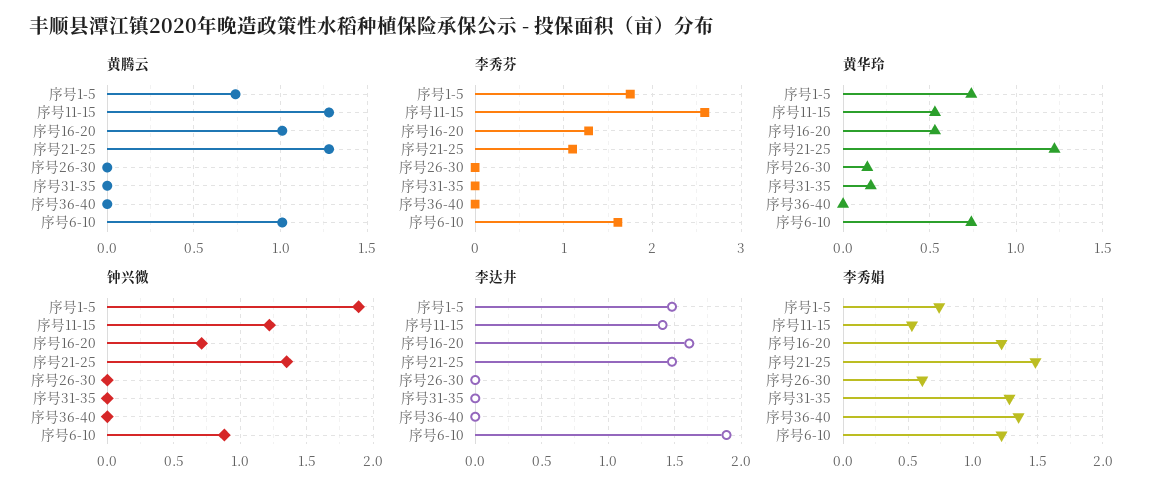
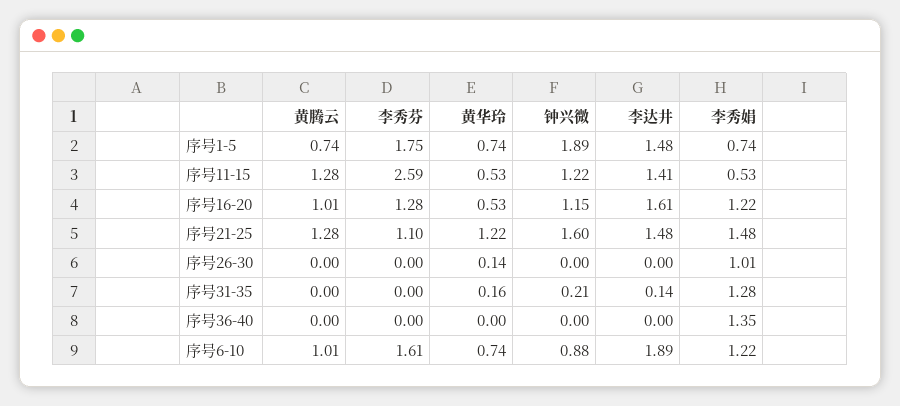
  {
    "黄腾云": {
      "序号1-5": 0.74,
      "序号11-15": 1.28,
      "序号16-20": 1.01,
      "序号21-25": 1.28,
      "序号26-30": 0,
      "序号31-35": 0,
      "序号36-40": 0,
      "序号6-10": 1.01
    },
    "李秀芬": {
      "序号1-5": 1.75,
      "序号11-15": 2.59,
      "序号16-20": 1.28,
      "序号21-25": 1.1,
      "序号26-30": 0,
      "序号31-35": 0,
      "序号36-40": 0,
      "序号6-10": 1.61
    },
    "黄华玲": {
      "序号1-5": 0.74,
      "序号11-15": 0.53,
      "序号16-20": 0.53,
      "序号21-25": 1.22,
      "序号26-30": 0.14,
      "序号31-35": 0.16,
      "序号36-40": 0,
      "序号6-10": 0.74
    },
    "钟兴微": {
      "序号1-5": 1.89,
      "序号11-15": 1.22,
-     "序号16-20": 0.7,
+     "序号16-20": 1.15,
-     "序号21-25": 1.35,
+     "序号21-25": 1.6,
      "序号26-30": 0,
-     "序号31-35": 0,
+     "序号31-35": 0.21,
      "序号36-40": 0,
      "序号6-10": 0.88
    },
    "李达井": {
      "序号1-5": 1.48,
      "序号11-15": 1.41,
      "序号16-20": 1.61,
      "序号21-25": 1.48,
      "序号26-30": 0,
-     "序号31-35": 0,
+     "序号31-35": 0.14,
      "序号36-40": 0,
      "序号6-10": 1.89
    },
    "李秀娟": {
      "序号1-5": 0.74,
      "序号11-15": 0.53,
      "序号16-20": 1.22,
      "序号21-25": 1.48,
-     "序号26-30": 0.6,
+     "序号26-30": 1.01,
      "序号31-35": 1.28,
      "序号36-40": 1.35,
      "序号6-10": 1.22
    }
  }

